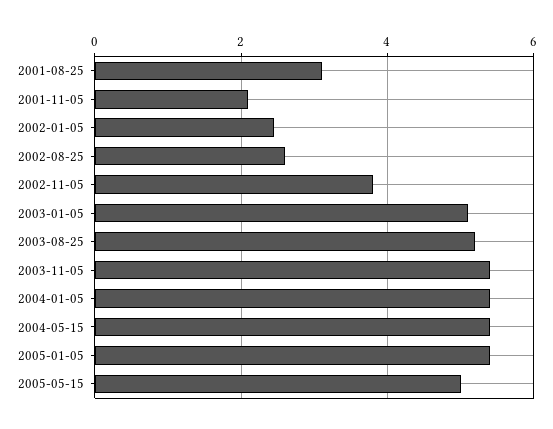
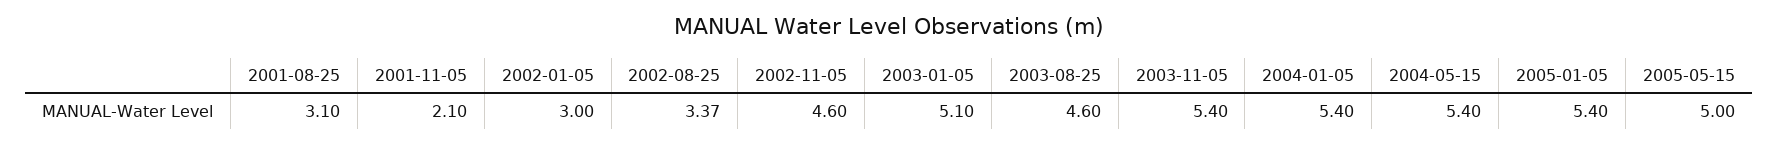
  {
    "2001-08-25": 3.1,
    "2001-11-05": 2.1,
-   "2002-01-05": 2.4,
+   "2002-01-05": 3,
-   "2002-08-25": 2.6,
+   "2002-08-25": 3.37,
-   "2002-11-05": 3.8,
+   "2002-11-05": 4.6,
    "2003-01-05": 5.1,
-   "2003-08-25": 5.2,
+   "2003-08-25": 4.6,
    "2003-11-05": 5.4,
    "2004-01-05": 5.4,
    "2004-05-15": 5.4,
    "2005-01-05": 5.4,
    "2005-05-15": 5
  }

